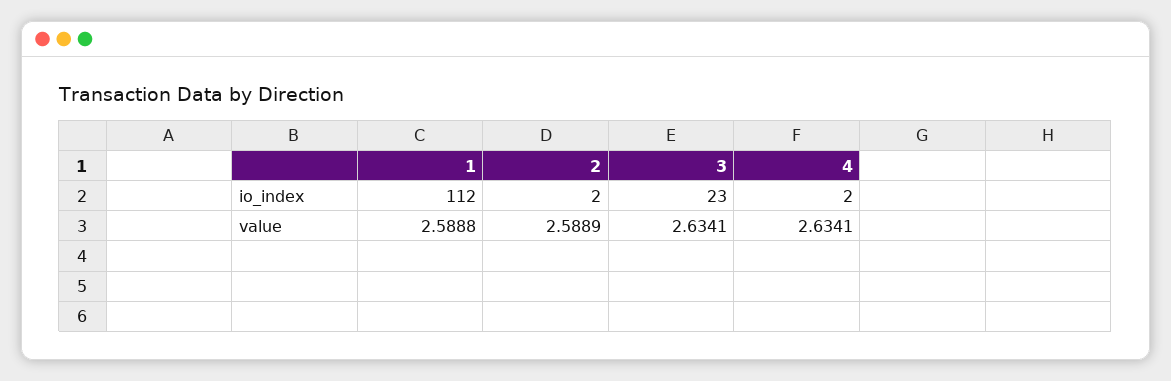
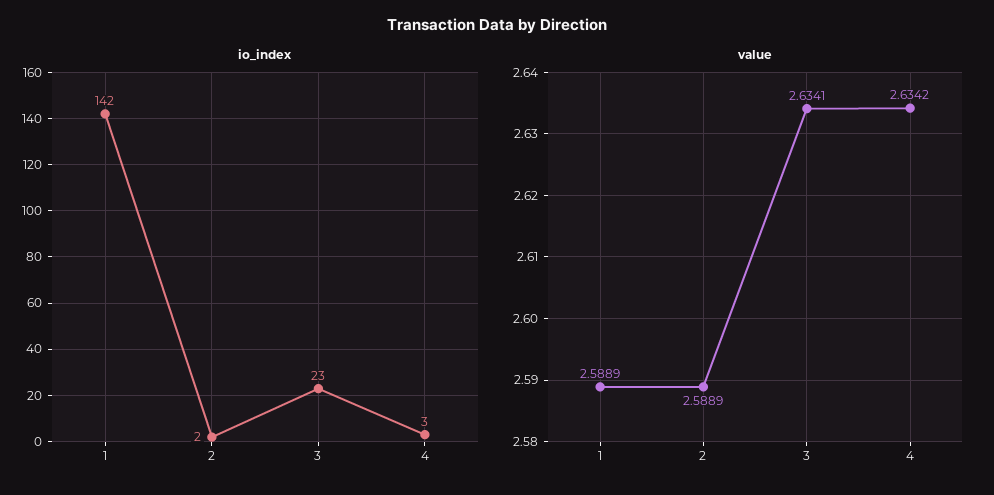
  {
    "io_index": {
-     "1": 112,
+     "1": 142,
      "2": 2,
      "3": 23,
-     "4": 2
+     "4": 3
    },
    "value": {
-     "1": 2.5888,
+     "1": 2.5889,
      "2": 2.5889,
      "3": 2.6341,
-     "4": 2.6341
+     "4": 2.6342
    }
  }

